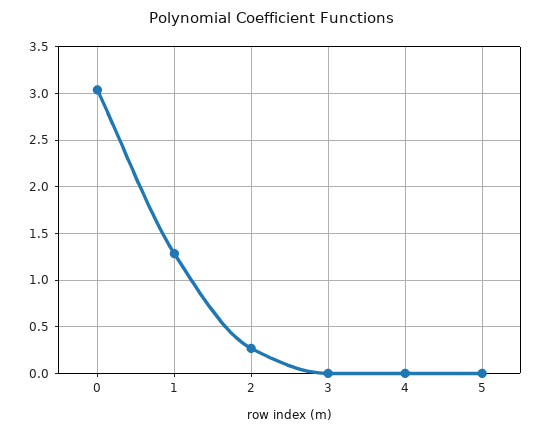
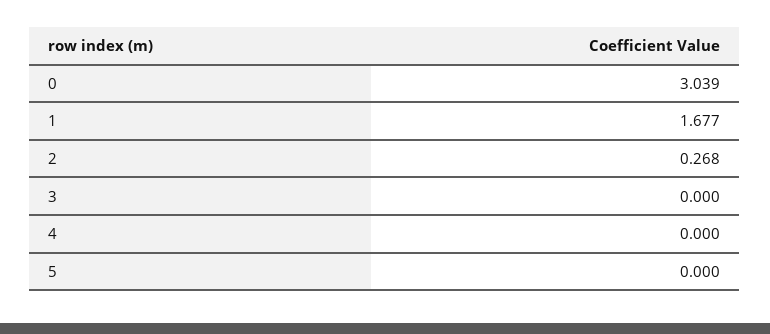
  {
    "0": 3.039,
-   "1": 1.3,
+   "1": 1.677,
    "2": 0.268,
    "3": 0,
    "4": 0,
    "5": 0
  }

